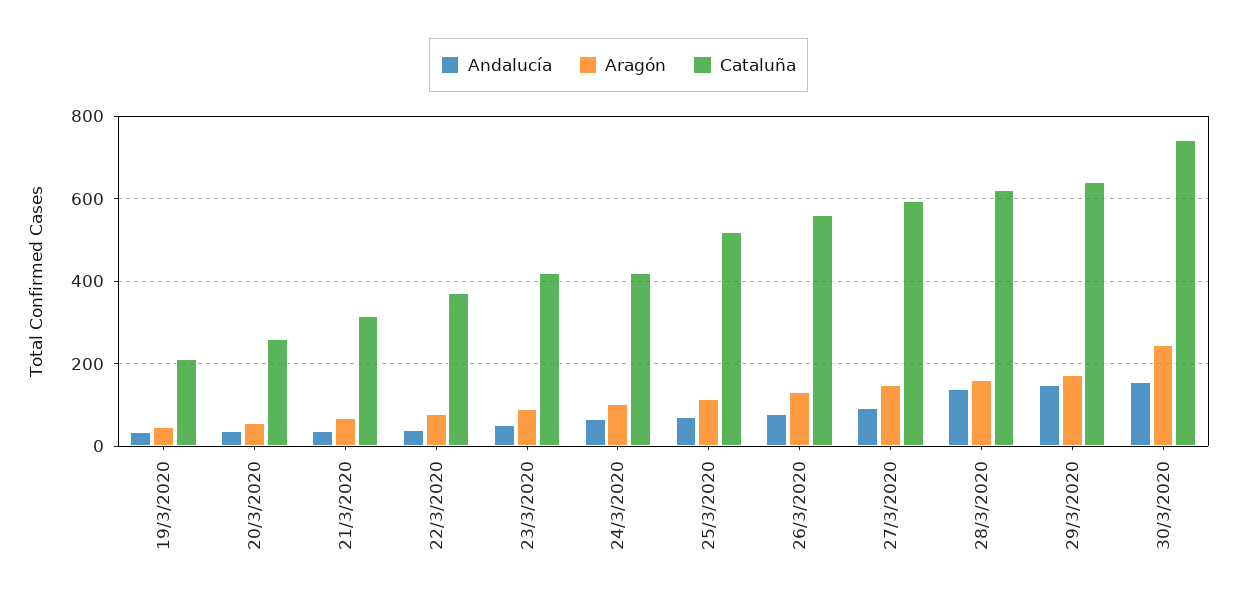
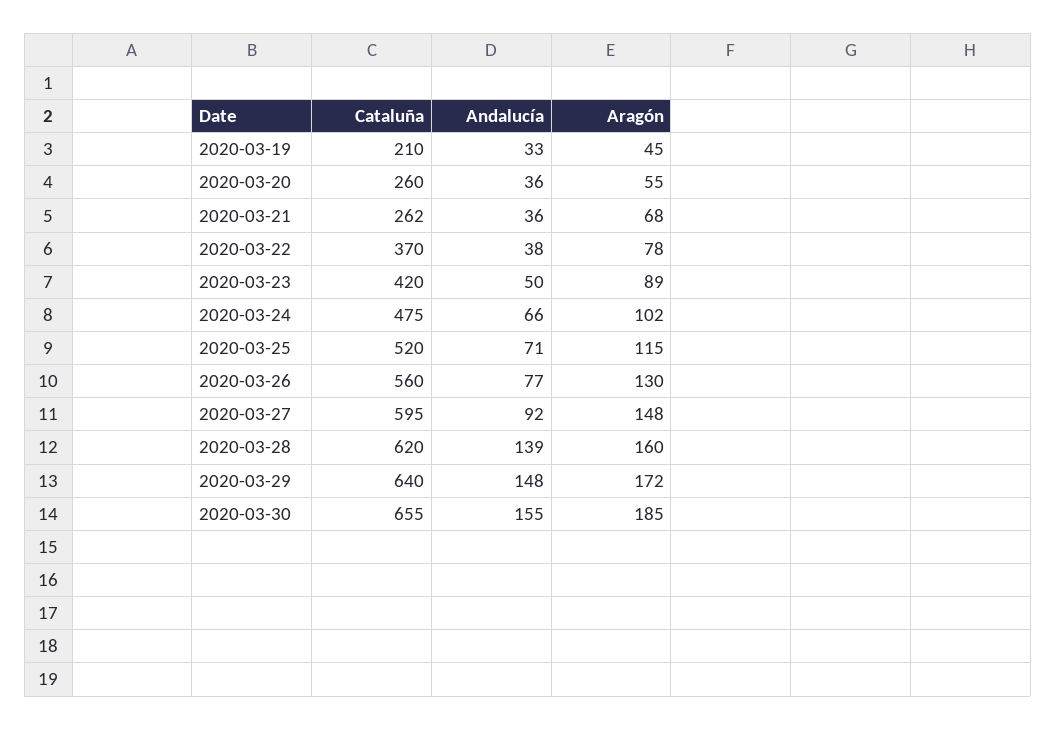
  {
    "Andalucía": {
      "19/3/2020": 33,
      "20/3/2020": 36,
      "21/3/2020": 36,
      "22/3/2020": 38,
      "23/3/2020": 50,
      "24/3/2020": 66,
      "25/3/2020": 71,
      "26/3/2020": 77,
      "27/3/2020": 92,
      "28/3/2020": 139,
      "29/3/2020": 148,
      "30/3/2020": 155
    },
    "Aragón": {
      "19/3/2020": 45,
      "20/3/2020": 55,
      "21/3/2020": 68,
      "22/3/2020": 78,
      "23/3/2020": 89,
      "24/3/2020": 102,
      "25/3/2020": 115,
      "26/3/2020": 130,
      "27/3/2020": 148,
      "28/3/2020": 160,
      "29/3/2020": 172,
-     "30/3/2020": 240
+     "30/3/2020": 185
    },
    "Cataluña": {
      "19/3/2020": 210,
      "20/3/2020": 260,
-     "21/3/2020": 320,
+     "21/3/2020": 262,
      "22/3/2020": 370,
      "23/3/2020": 420,
-     "24/3/2020": 420,
+     "24/3/2020": 475,
      "25/3/2020": 520,
      "26/3/2020": 560,
      "27/3/2020": 595,
      "28/3/2020": 620,
      "29/3/2020": 640,
-     "30/3/2020": 740
+     "30/3/2020": 655
    }
  }

